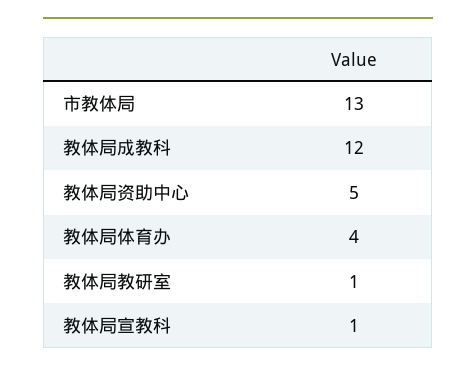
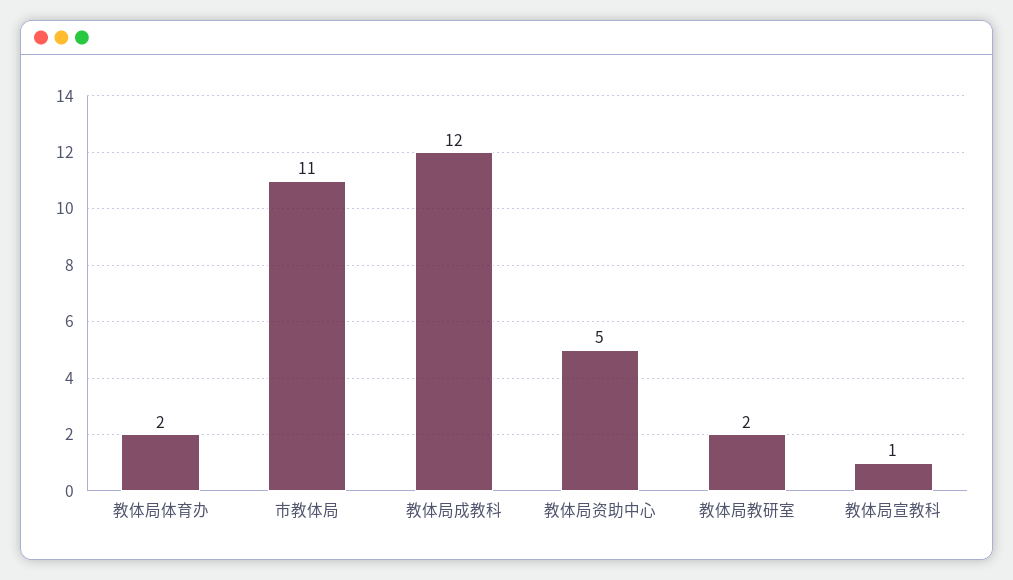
  {
-   "市教体局": 13,
+   "市教体局": 11,
    "教体局成教科": 12,
    "教体局资助中心": 5,
-   "教体局体育办": 4,
+   "教体局体育办": 2,
-   "教体局教研室": 1,
+   "教体局教研室": 2,
    "教体局宣教科": 1
  }

